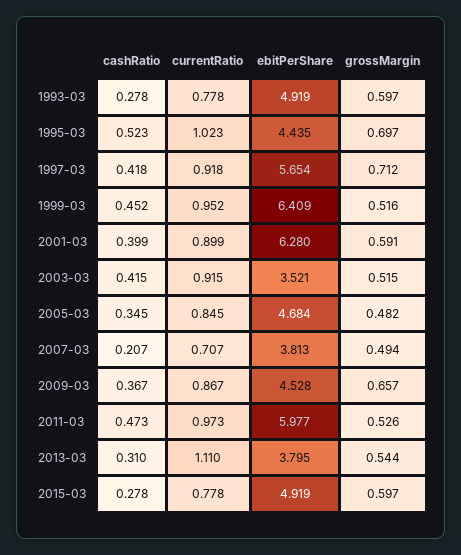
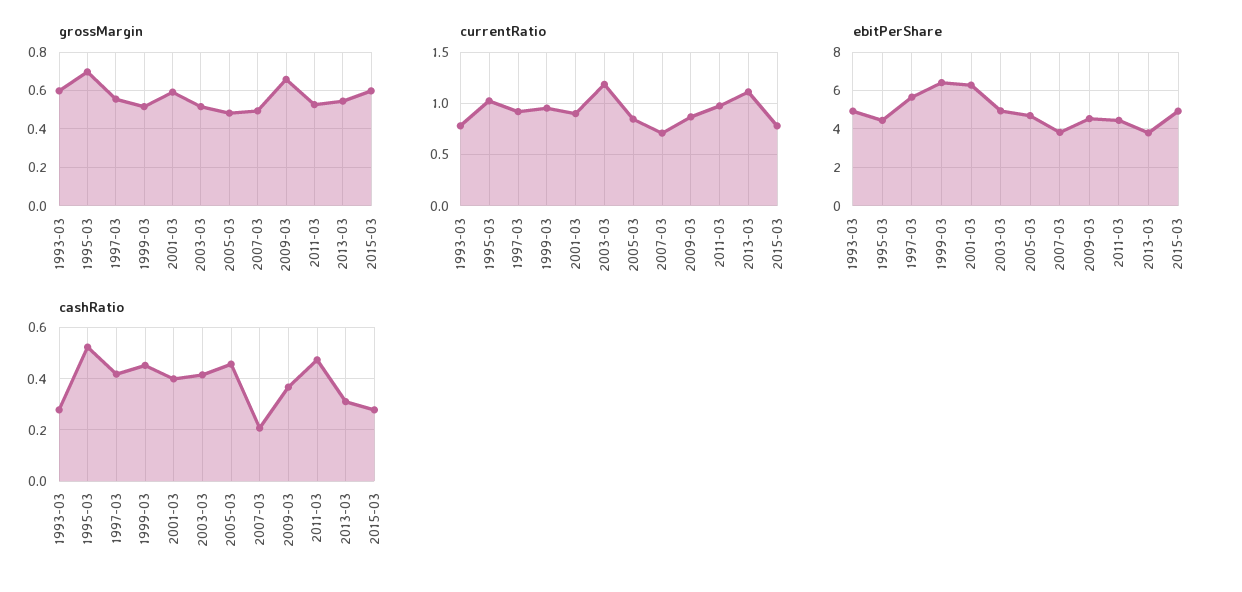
  {
    "cashRatio": {
      "1993-03": 0.278,
      "1995-03": 0.523,
      "1997-03": 0.418,
      "1999-03": 0.452,
      "2001-03": 0.399,
      "2003-03": 0.415,
-     "2005-03": 0.345,
+     "2005-03": 0.45,
      "2007-03": 0.207,
      "2009-03": 0.367,
      "2011-03": 0.473,
      "2013-03": 0.31,
      "2015-03": 0.278
    },
    "currentRatio": {
      "1993-03": 0.778,
      "1995-03": 1.023,
      "1997-03": 0.918,
      "1999-03": 0.952,
      "2001-03": 0.899,
-     "2003-03": 0.915,
+     "2003-03": 1.2,
      "2005-03": 0.845,
      "2007-03": 0.707,
      "2009-03": 0.867,
      "2011-03": 0.973,
      "2013-03": 1.11,
      "2015-03": 0.778
    },
    "ebitPerShare": {
      "1993-03": 4.919,
      "1995-03": 4.435,
      "1997-03": 5.654,
      "1999-03": 6.409,
      "2001-03": 6.28,
-     "2003-03": 3.521,
+     "2003-03": 5,
      "2005-03": 4.684,
      "2007-03": 3.813,
      "2009-03": 4.528,
-     "2011-03": 5.977,
+     "2011-03": 4.5,
      "2013-03": 3.795,
      "2015-03": 4.919
    },
    "grossMargin": {
      "1993-03": 0.597,
      "1995-03": 0.697,
-     "1997-03": 0.712,
+     "1997-03": 0.55,
      "1999-03": 0.516,
      "2001-03": 0.591,
      "2003-03": 0.515,
      "2005-03": 0.482,
      "2007-03": 0.494,
      "2009-03": 0.657,
      "2011-03": 0.526,
      "2013-03": 0.544,
      "2015-03": 0.597
    }
  }

